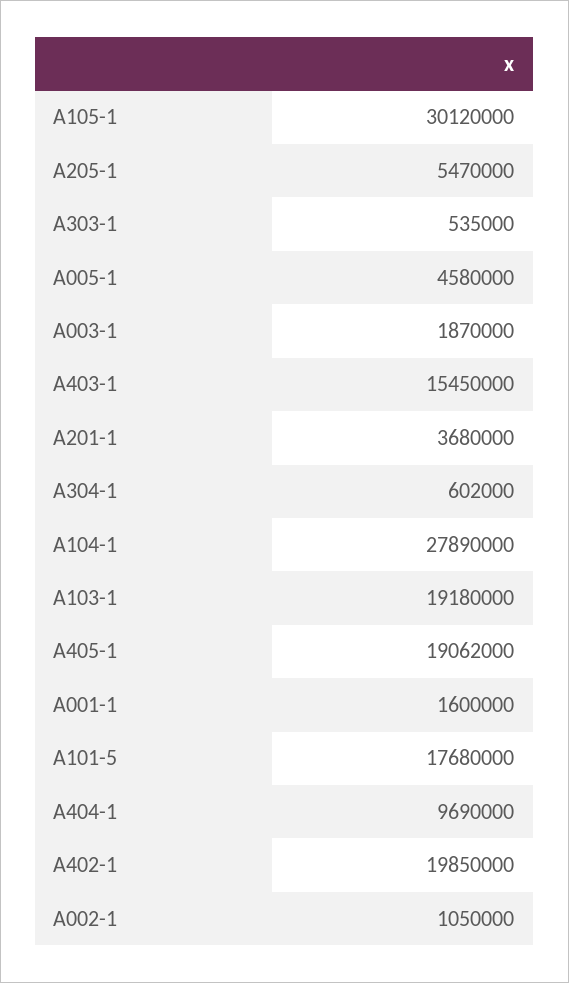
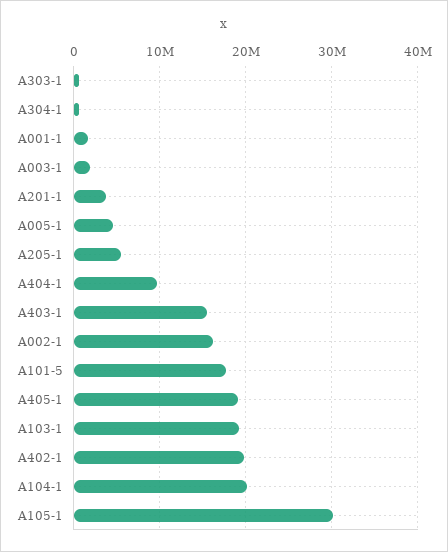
  {
    "A105-1": 30120000,
    "A205-1": 5470000,
    "A303-1": 535000,
    "A005-1": 4580000,
    "A003-1": 1870000,
    "A403-1": 15450000,
    "A201-1": 3680000,
    "A304-1": 602000,
-   "A104-1": 27890000,
+   "A104-1": 20000000,
    "A103-1": 19180000,
    "A405-1": 19062000,
    "A001-1": 1600000,
    "A101-5": 17680000,
    "A404-1": 9690000,
    "A402-1": 19850000,
-   "A002-1": 1050000
+   "A002-1": 16000000
  }

